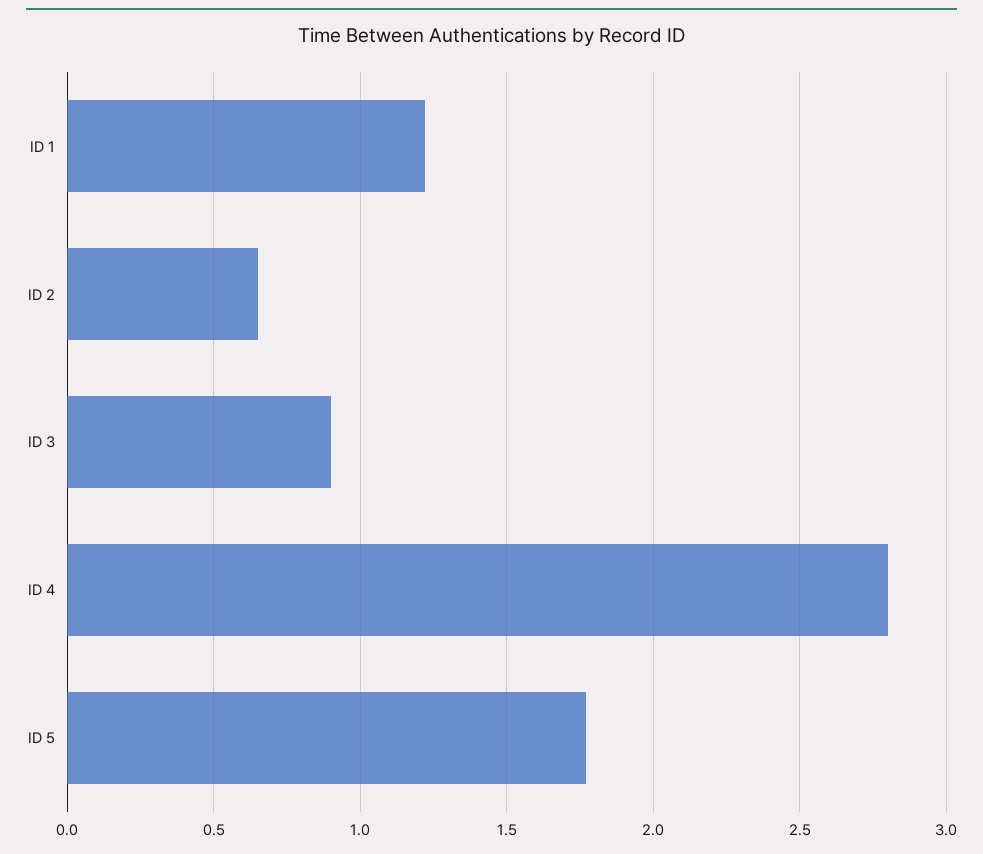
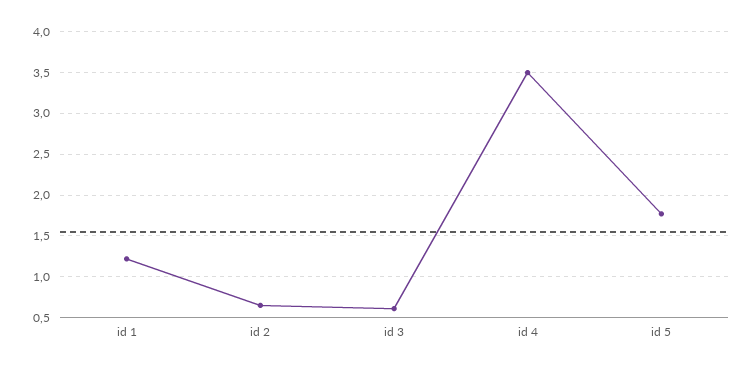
  {
    "ID 1": 1.2,
    "ID 2": 0.65,
-   "ID 3": 0.9,
+   "ID 3": 0.6,
-   "ID 4": 2.8,
+   "ID 4": 3.5,
    "ID 5": 1.75
  }

